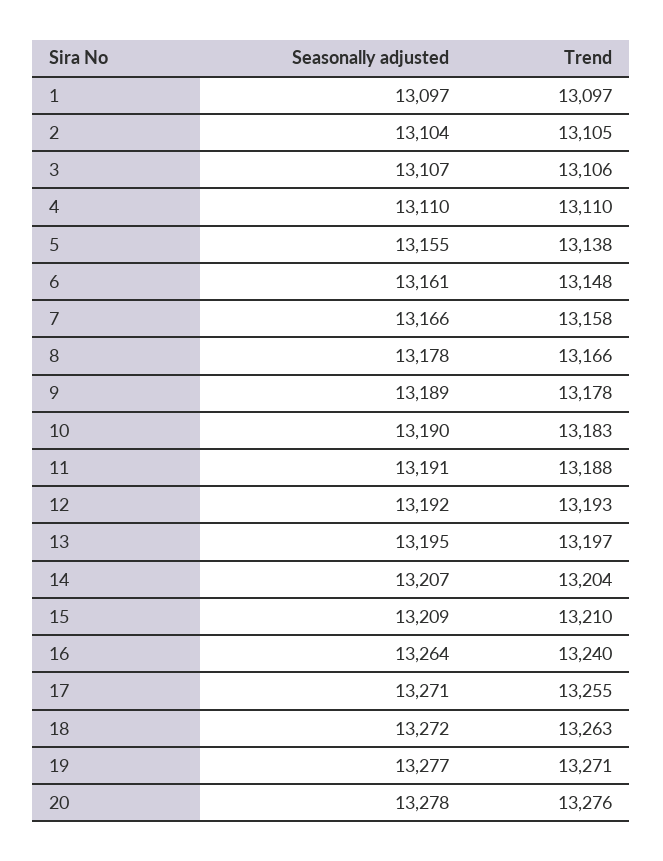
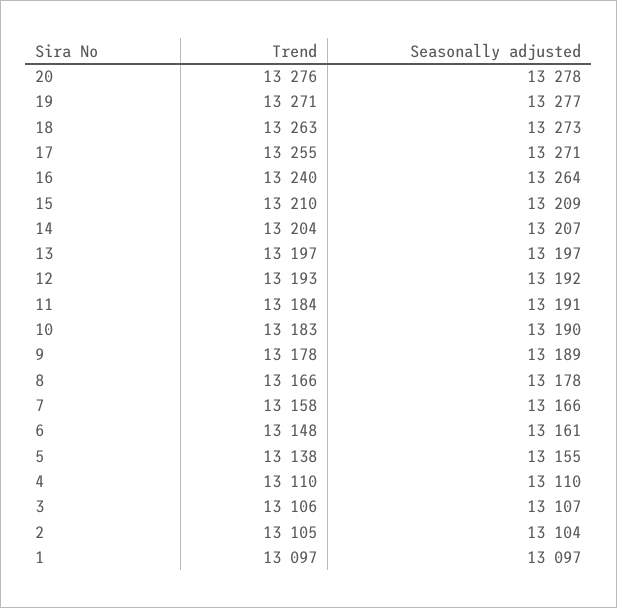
  {
    "Seasonally adjusted": {
      "1": 13097,
      "2": 13104,
      "3": 13107,
      "4": 13110,
      "5": 13155,
      "6": 13161,
      "7": 13166,
      "8": 13178,
      "9": 13189,
      "10": 13190,
      "11": 13191,
      "12": 13192,
-     "13": 13195,
+     "13": 13197,
      "14": 13207,
      "15": 13209,
      "16": 13264,
      "17": 13271,
-     "18": 13272,
+     "18": 13273,
      "19": 13277,
      "20": 13278
    },
    "Trend": {
      "1": 13097,
      "2": 13105,
      "3": 13106,
      "4": 13110,
      "5": 13138,
      "6": 13148,
      "7": 13158,
      "8": 13166,
      "9": 13178,
      "10": 13183,
-     "11": 13188,
+     "11": 13184,
      "12": 13193,
      "13": 13197,
      "14": 13204,
      "15": 13210,
      "16": 13240,
      "17": 13255,
      "18": 13263,
      "19": 13271,
      "20": 13276
    }
  }

